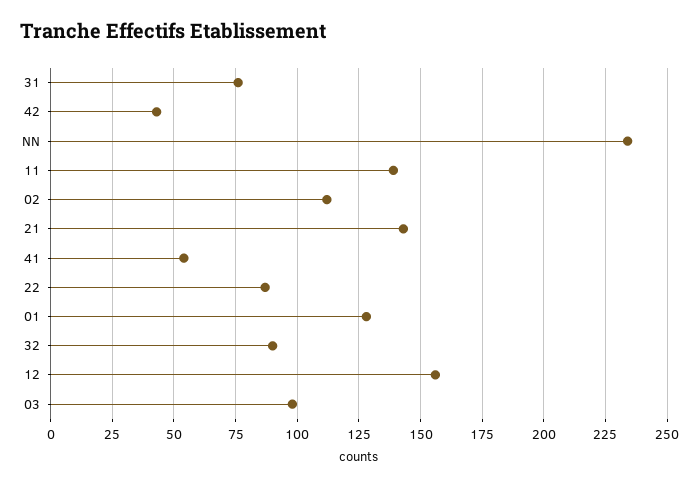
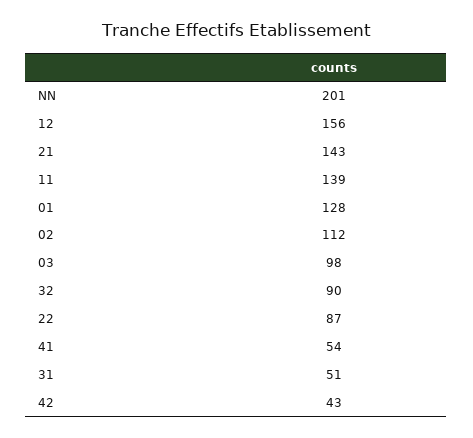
  {
-   "31": 75,
+   "31": 51,
    "42": 43,
-   "NN": 235,
+   "NN": 201,
    "11": 139,
    "02": 112,
    "21": 143,
    "41": 54,
    "22": 87,
    "01": 128,
    "32": 90,
    "12": 156,
    "03": 98
  }

